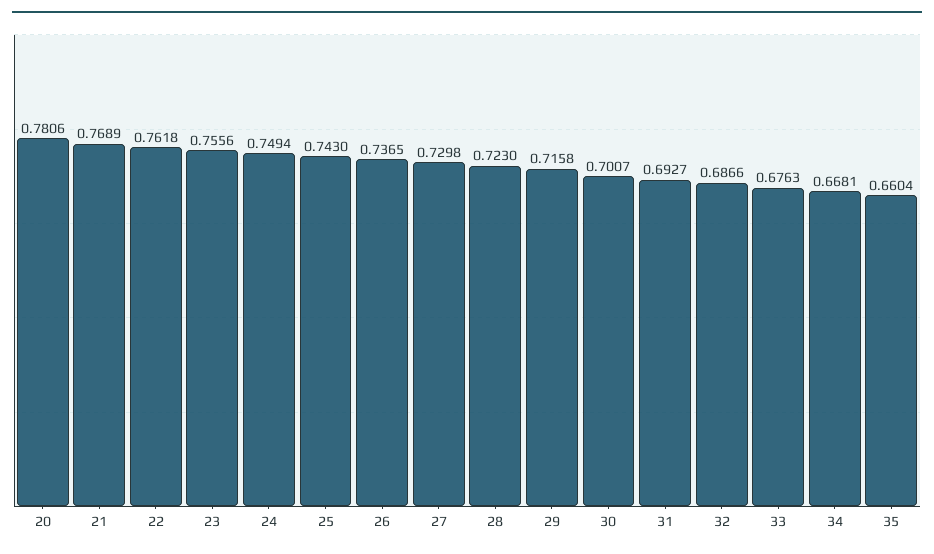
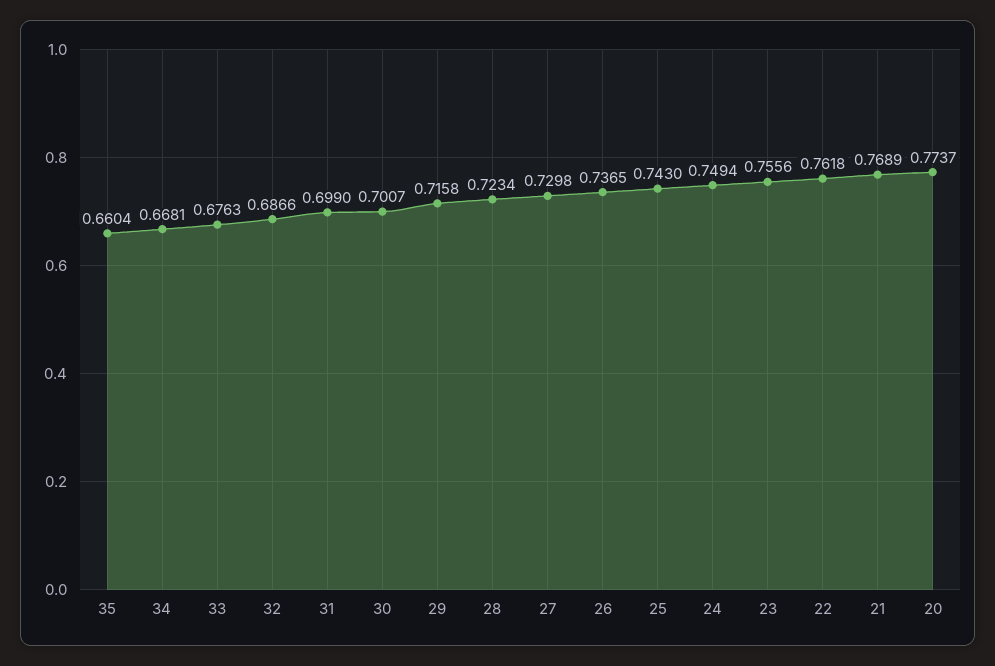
  {
-   "20": 0.7806,
+   "20": 0.7737,
    "21": 0.7689,
    "22": 0.7618,
    "23": 0.7556,
    "24": 0.7494,
    "25": 0.743,
    "26": 0.7365,
    "27": 0.7298,
-   "28": 0.723,
+   "28": 0.7234,
    "29": 0.7158,
    "30": 0.7007,
-   "31": 0.6927,
+   "31": 0.699,
    "32": 0.6866,
    "33": 0.6763,
    "34": 0.6681,
    "35": 0.6604
  }

